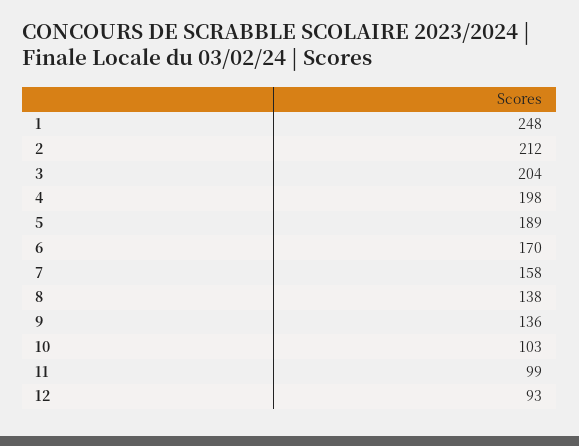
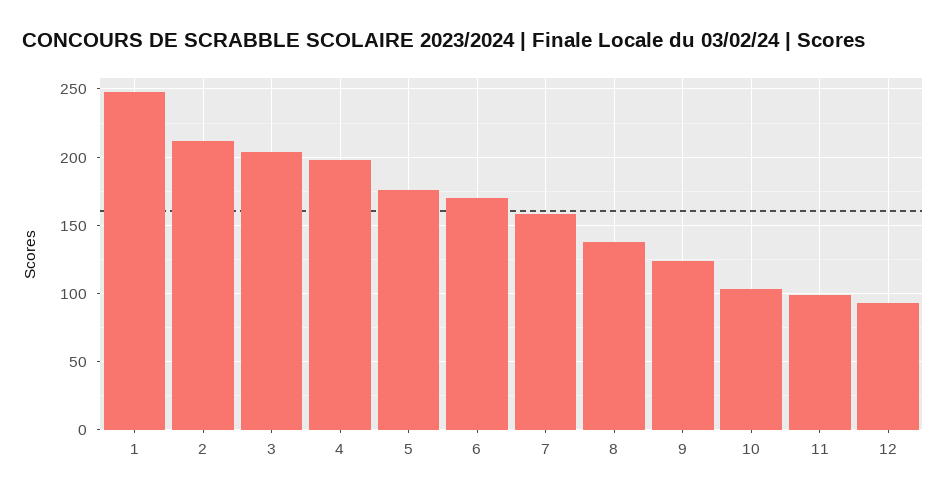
  {
    "1": 248,
    "2": 212,
    "3": 204,
    "4": 198,
-   "5": 189,
+   "5": 175,
    "6": 170,
    "7": 158,
    "8": 138,
-   "9": 136,
+   "9": 125,
    "10": 103,
    "11": 99,
    "12": 93
  }

